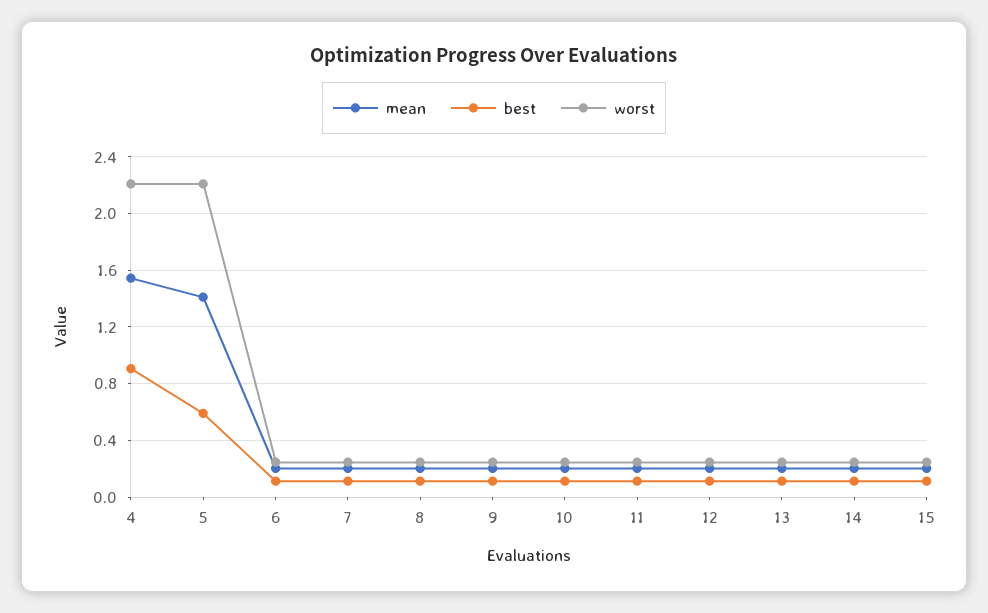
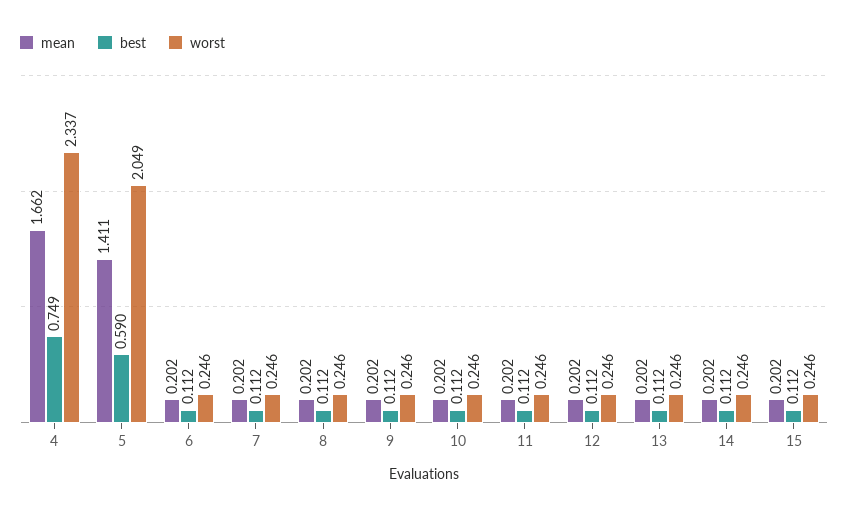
  {
    "mean": {
-     "4": 1.55,
+     "4": 1.662,
      "5": 1.411,
      "6": 0.202,
      "7": 0.202,
      "8": 0.202,
      "9": 0.202,
      "10": 0.202,
      "11": 0.202,
      "12": 0.202,
      "13": 0.202,
      "14": 0.202,
      "15": 0.202
    },
    "best": {
-     "4": 0.9,
+     "4": 0.749,
      "5": 0.59,
      "6": 0.112,
      "7": 0.112,
      "8": 0.112,
      "9": 0.112,
      "10": 0.112,
      "11": 0.112,
      "12": 0.112,
      "13": 0.112,
      "14": 0.112,
      "15": 0.112
    },
    "worst": {
-     "4": 2.2,
+     "4": 2.337,
-     "5": 2.2,
+     "5": 2.049,
      "6": 0.246,
      "7": 0.246,
      "8": 0.246,
      "9": 0.246,
      "10": 0.246,
      "11": 0.246,
      "12": 0.246,
      "13": 0.246,
      "14": 0.246,
      "15": 0.246
    }
  }

